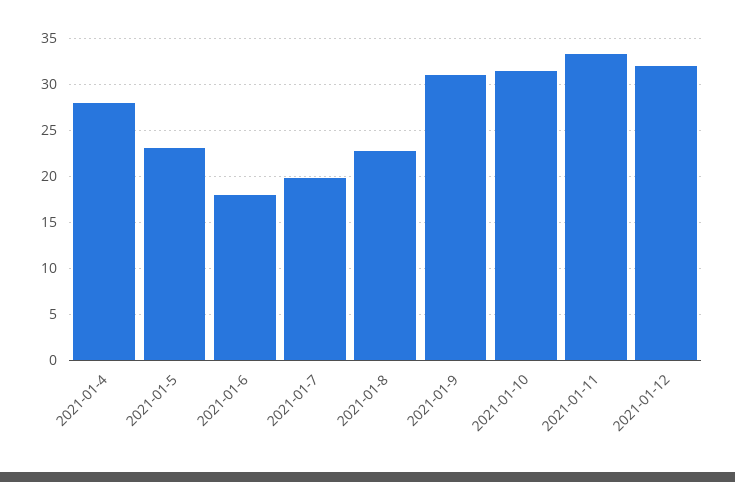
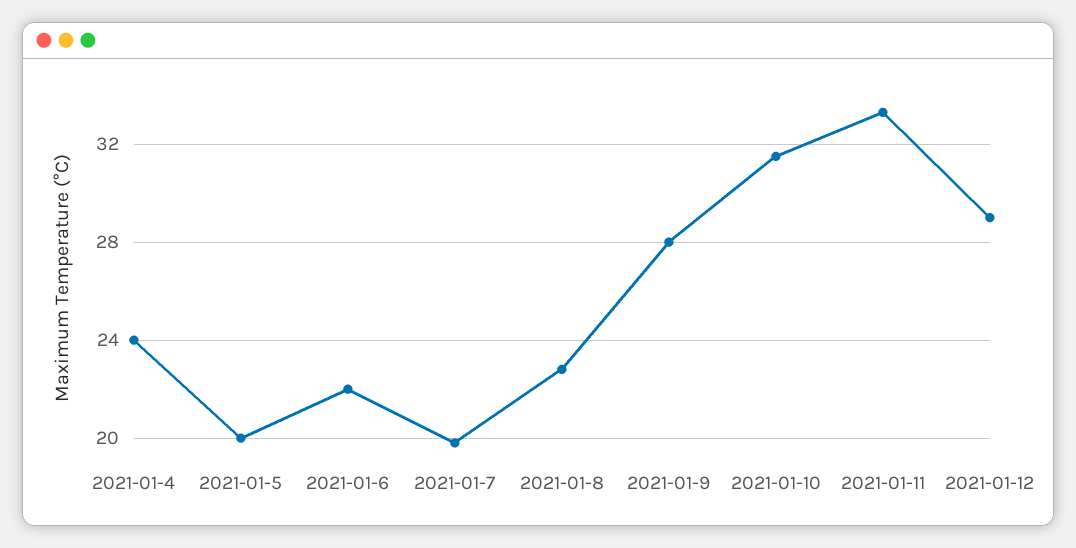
  {
-   "2021-01-4": 28,
+   "2021-01-4": 24,
-   "2021-01-5": 23,
+   "2021-01-5": 20,
-   "2021-01-6": 18,
+   "2021-01-6": 22,
    "2021-01-7": 20,
    "2021-01-8": 23,
-   "2021-01-9": 31,
+   "2021-01-9": 28,
    "2021-01-10": 31.5,
    "2021-01-11": 33.5,
-   "2021-01-12": 32
+   "2021-01-12": 29
  }

